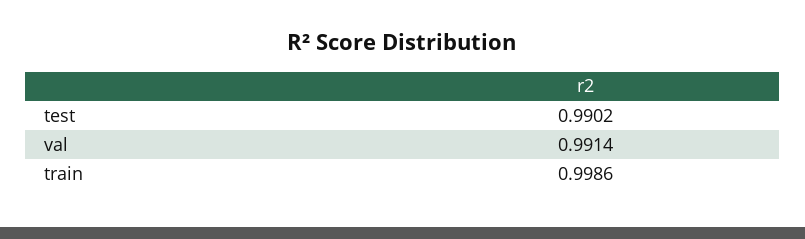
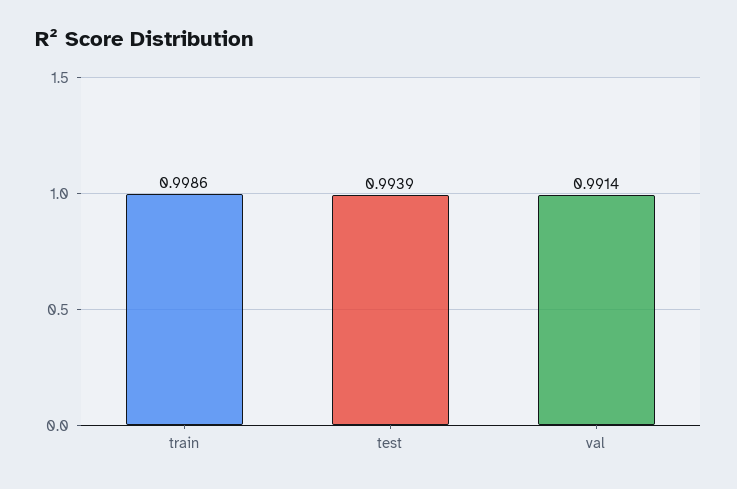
  {
-   "test": 0.9902,
+   "test": 0.9939,
    "val": 0.9914,
    "train": 0.9986
  }

